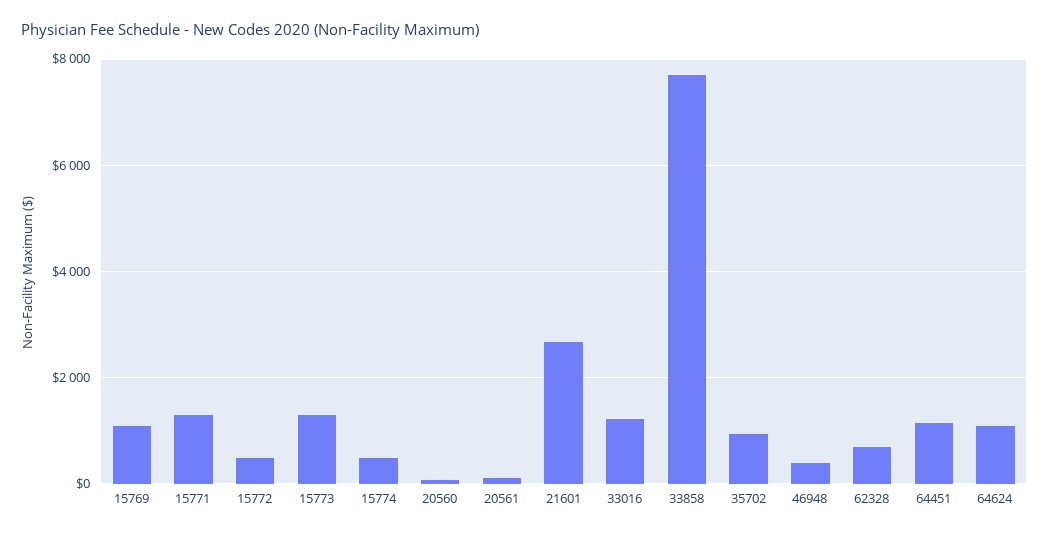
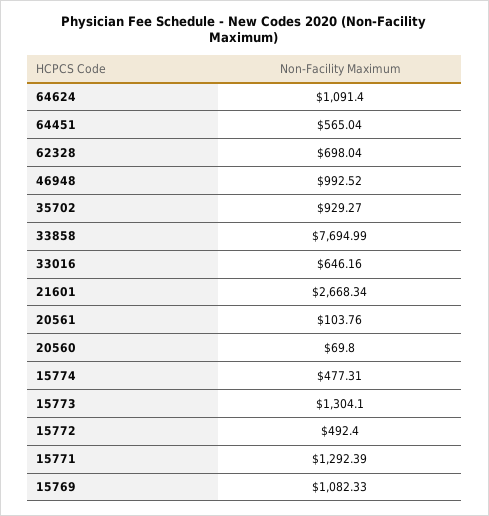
  {
    "15769": 1082.33,
    "15771": 1292.39,
    "15772": 492.4,
    "15773": 1304.1,
    "15774": 477.31,
    "20560": 69.8,
    "20561": 103.76,
    "21601": 2668.34,
-   "33016": 1200,
+   "33016": 646.16,
    "33858": 7694.99,
    "35702": 929.27,
-   "46948": 400,
+   "46948": 992.52,
    "62328": 698.04,
-   "64451": 1200,
+   "64451": 565.04,
    "64624": 1091.4
  }

